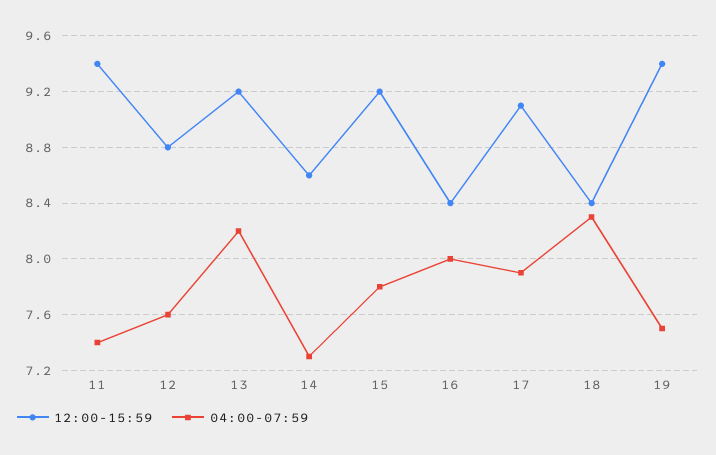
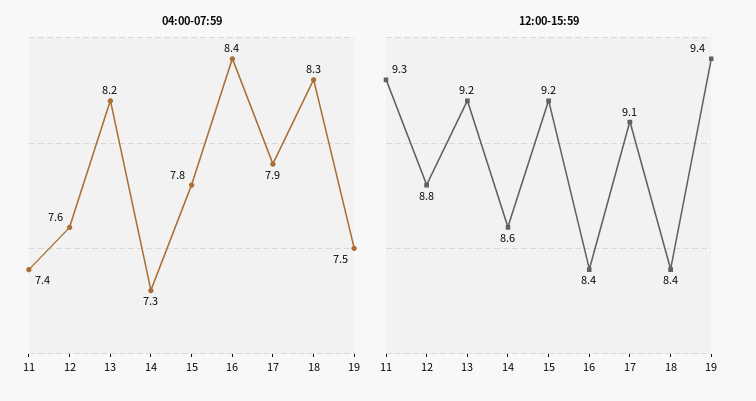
  {
    "12:00-15:59": {
-     "11": 9.4,
+     "11": 9.3,
      "12": 8.8,
      "13": 9.2,
      "14": 8.6,
      "15": 9.2,
      "16": 8.4,
      "17": 9.1,
      "18": 8.4,
      "19": 9.4
    },
    "04:00-07:59": {
      "11": 7.4,
      "12": 7.6,
      "13": 8.2,
      "14": 7.3,
      "15": 7.8,
-     "16": 8,
+     "16": 8.4,
      "17": 7.9,
      "18": 8.3,
      "19": 7.5
    }
  }

